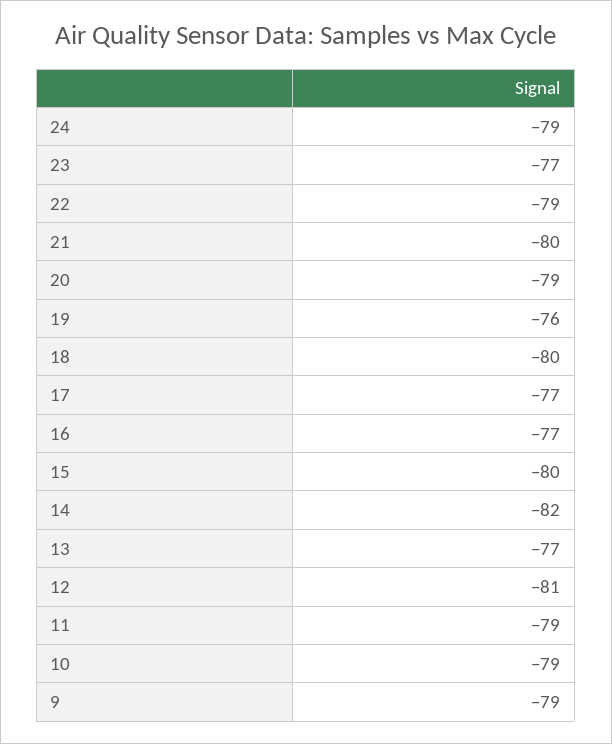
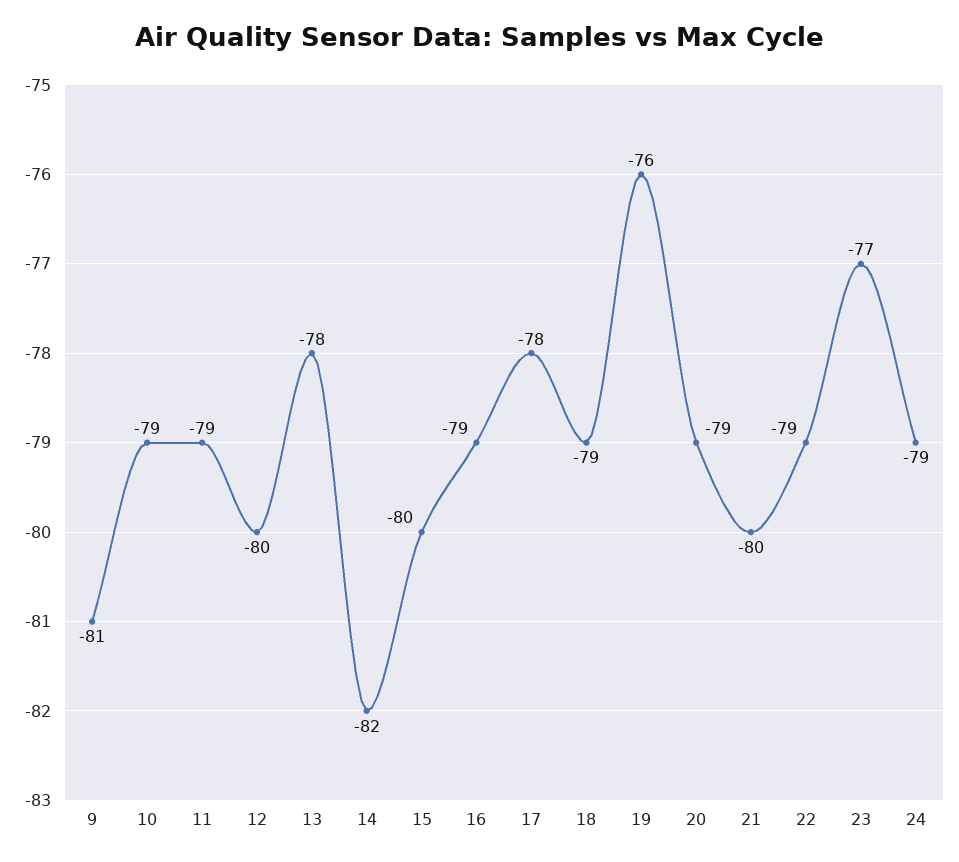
  {
    "24": -79,
    "23": -77,
    "22": -79,
    "21": -80,
    "20": -79,
    "19": -76,
-   "18": -80,
+   "18": -79,
-   "17": -77,
+   "17": -78,
-   "16": -77,
+   "16": -79,
    "15": -80,
    "14": -82,
-   "13": -77,
+   "13": -78,
-   "12": -81,
+   "12": -80,
    "11": -79,
    "10": -79,
-   "9": -79
+   "9": -81
  }

